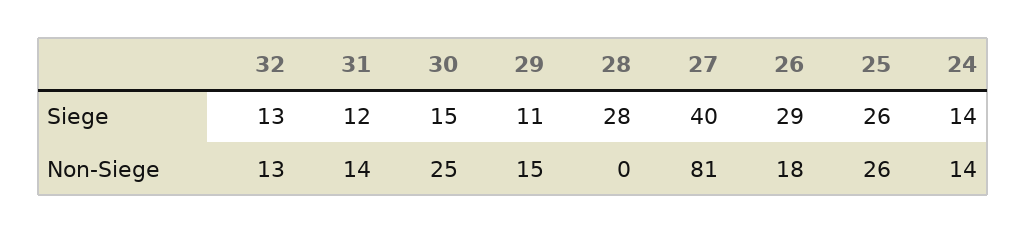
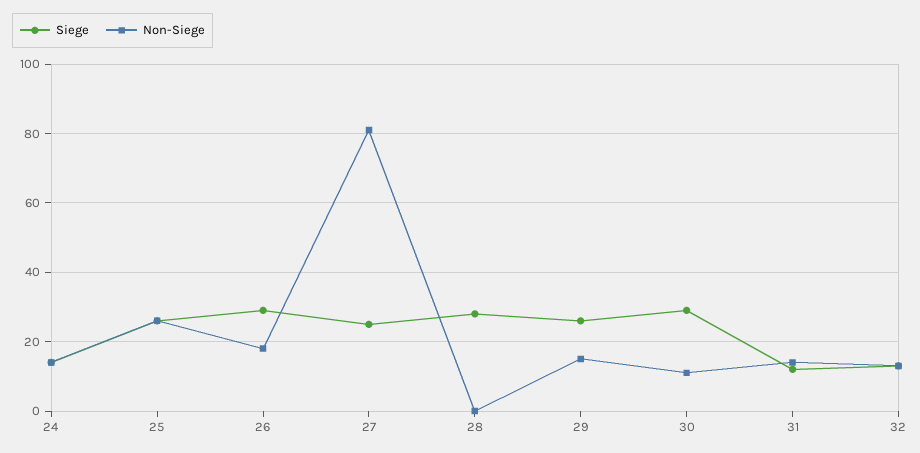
  {
    "Siege": {
      "32": 13,
      "31": 12,
-     "30": 15,
+     "30": 30,
-     "29": 11,
+     "29": 25,
      "28": 28,
-     "27": 40,
+     "27": 25,
      "26": 29,
      "25": 26,
      "24": 14
    },
    "Non-Siege": {
      "32": 13,
      "31": 14,
-     "30": 25,
+     "30": 10,
      "29": 15,
      "28": 0,
      "27": 81,
      "26": 18,
      "25": 26,
      "24": 14
    }
  }

